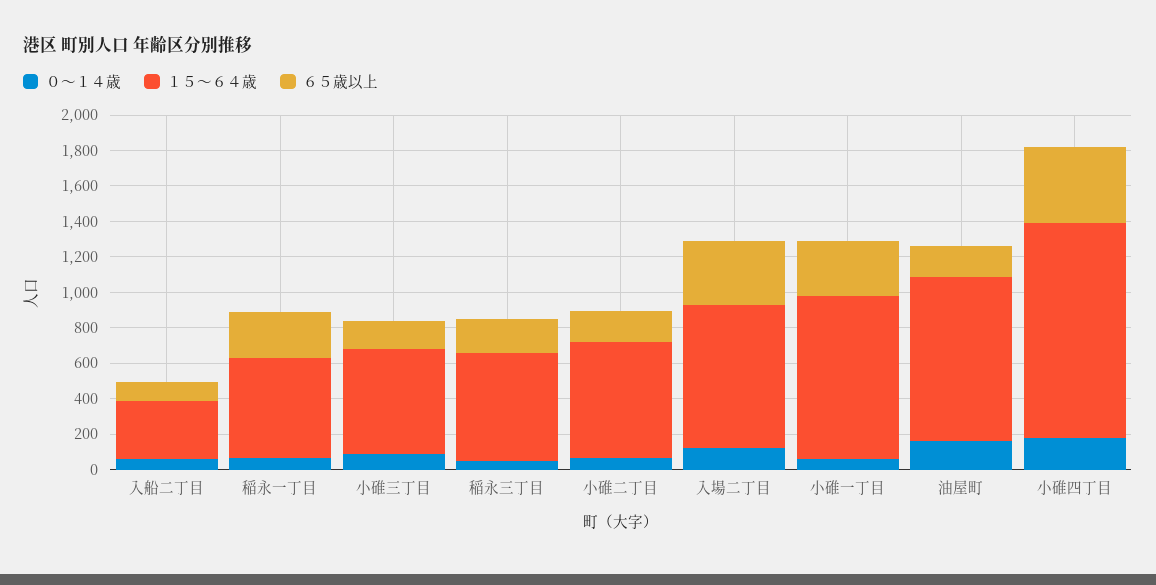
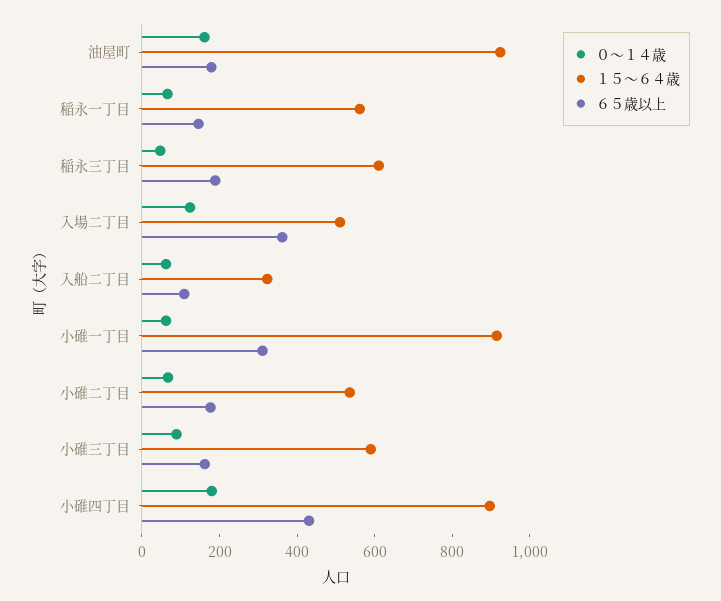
  {
    "０～１４歳": {
      "入船二丁目": 50,
      "稲永一丁目": 50,
      "小碓三丁目": 100,
      "稲永三丁目": 50,
      "小碓二丁目": 50,
      "入場二丁目": 100,
      "小碓一丁目": 50,
      "油屋町": 150,
      "小碓四丁目": 200
    },
    "１５～６４歳": {
      "入船二丁目": 300,
      "稲永一丁目": 550,
      "小碓三丁目": 600,
      "稲永三丁目": 600,
-     "小碓二丁目": 650,
+     "小碓二丁目": 550,
-     "入場二丁目": 800,
+     "入場二丁目": 500,
      "小碓一丁目": 900,
      "油屋町": 900,
-     "小碓四丁目": 1200
+     "小碓四丁目": 900
    },
    "６５歳以上": {
      "入船二丁目": 100,
-     "稲永一丁目": 250,
+     "稲永一丁目": 150,
      "小碓三丁目": 150,
      "稲永三丁目": 200,
      "小碓二丁目": 200,
      "入場二丁目": 350,
      "小碓一丁目": 300,
      "油屋町": 200,
      "小碓四丁目": 450
    }
  }

